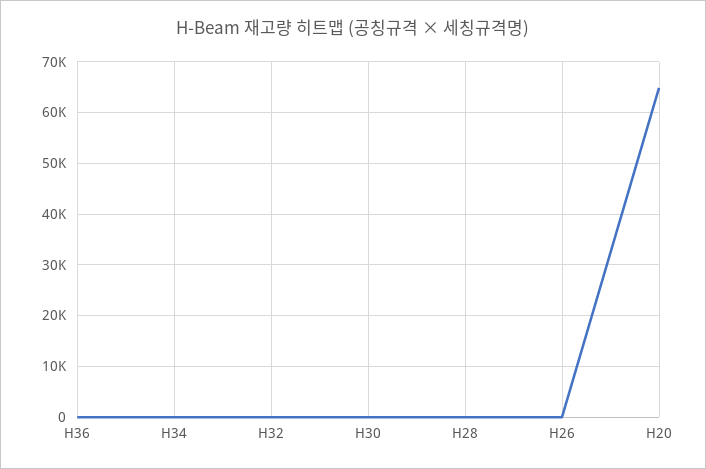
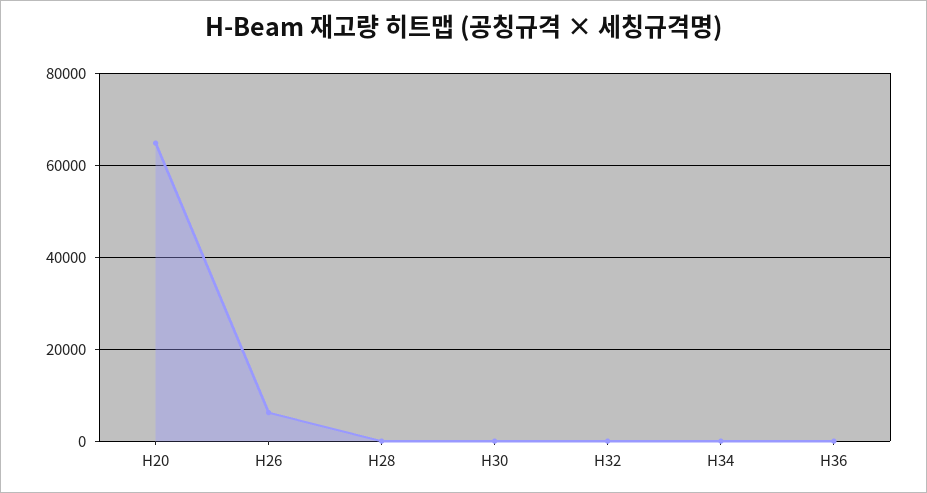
  {
    "H36": 0,
    "H34": 0,
    "H32": 0,
    "H30": 0,
    "H28": 0,
-   "H26": 0,
+   "H26": 6000,
    "H20": 64000
  }

